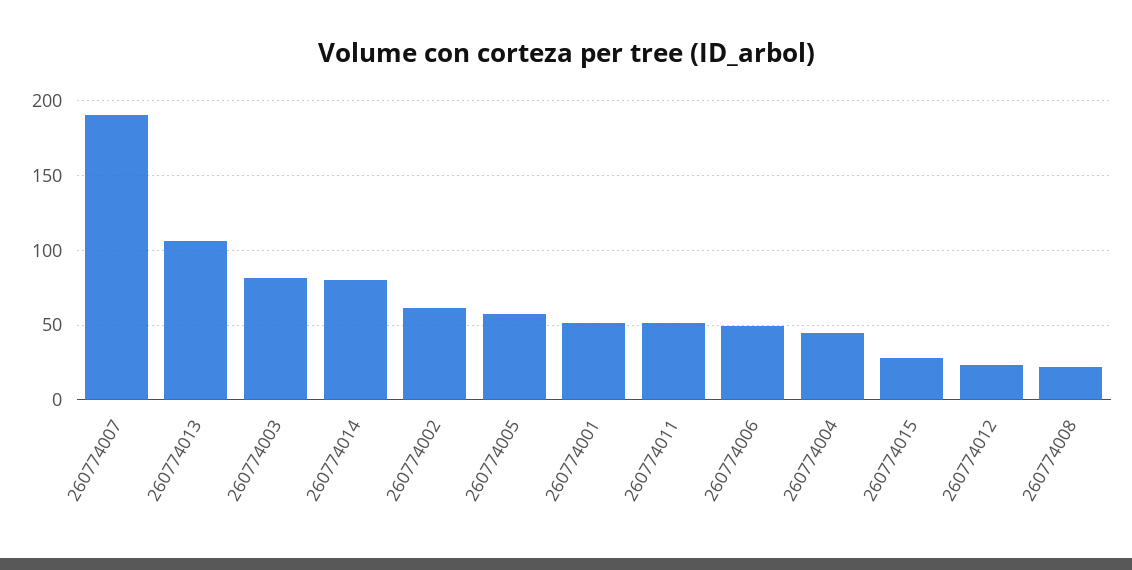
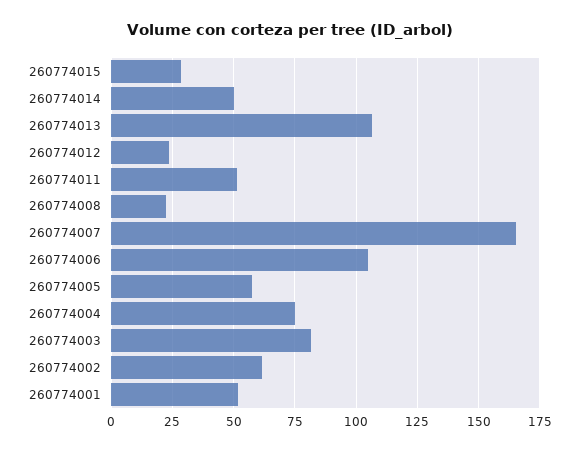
  {
-   "260774007": 190,
+   "260774007": 165,
    "260774013": 107.5,
    "260774003": 82.5,
-   "260774014": 80,
+   "260774014": 50,
    "260774002": 62.5,
    "260774005": 57.5,
    "260774001": 52.5,
    "260774011": 52.5,
-   "260774006": 50,
+   "260774006": 105,
-   "260774004": 45,
+   "260774004": 75,
    "260774015": 27.5,
    "260774012": 22.5,
    "260774008": 22.5
  }

